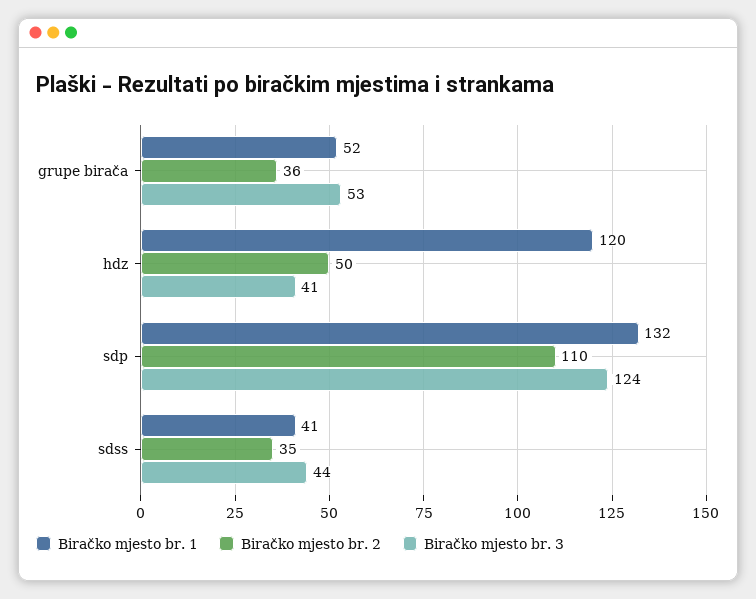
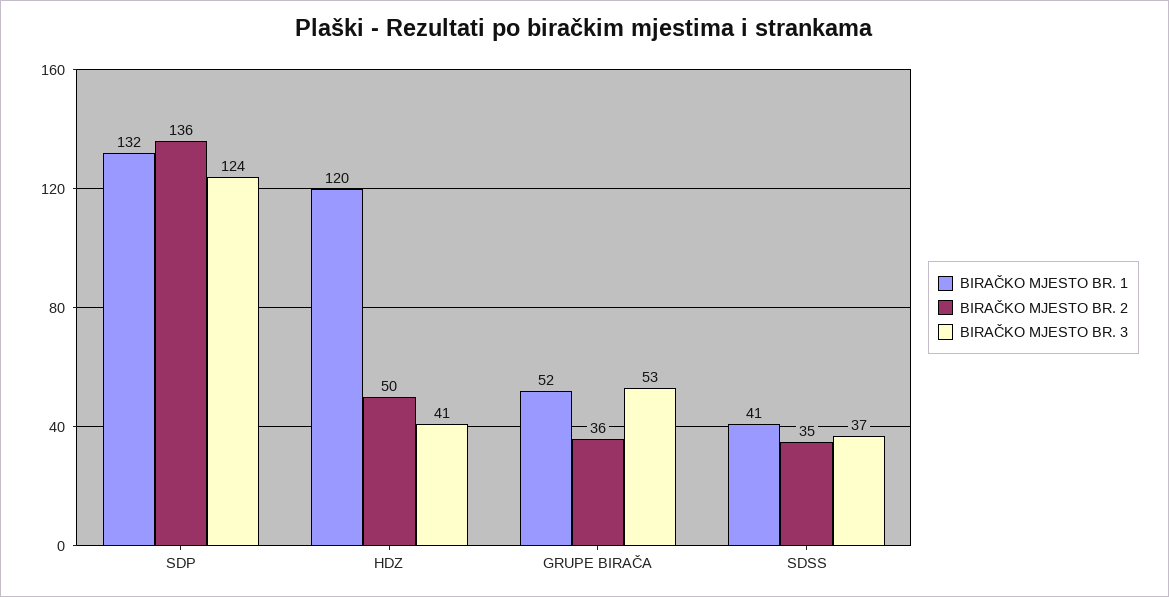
  {
    "Biračko mjesto br. 1": {
      "grupe birača": 52,
      "hdz": 120,
      "sdp": 132,
      "sdss": 41
    },
    "Biračko mjesto br. 2": {
      "grupe birača": 36,
      "hdz": 50,
-     "sdp": 110,
+     "sdp": 136,
      "sdss": 35
    },
    "Biračko mjesto br. 3": {
      "grupe birača": 53,
      "hdz": 41,
      "sdp": 124,
-     "sdss": 44
+     "sdss": 37
    }
  }

